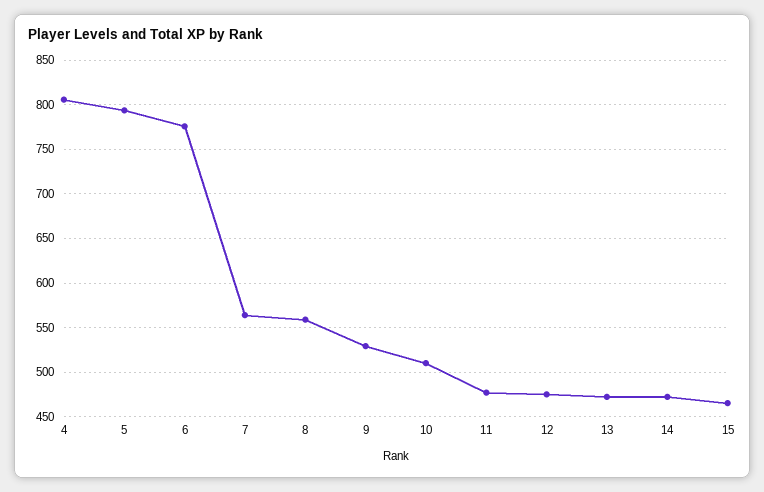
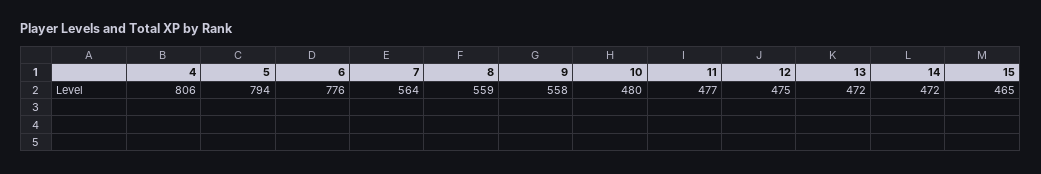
  {
    "4": 806,
    "5": 794,
    "6": 776,
    "7": 564,
    "8": 559,
-   "9": 530,
+   "9": 558,
-   "10": 510,
+   "10": 480,
    "11": 477,
    "12": 475,
    "13": 472,
    "14": 472,
    "15": 465
  }

